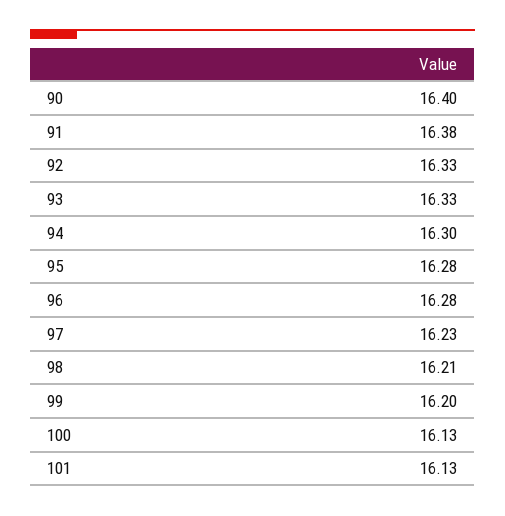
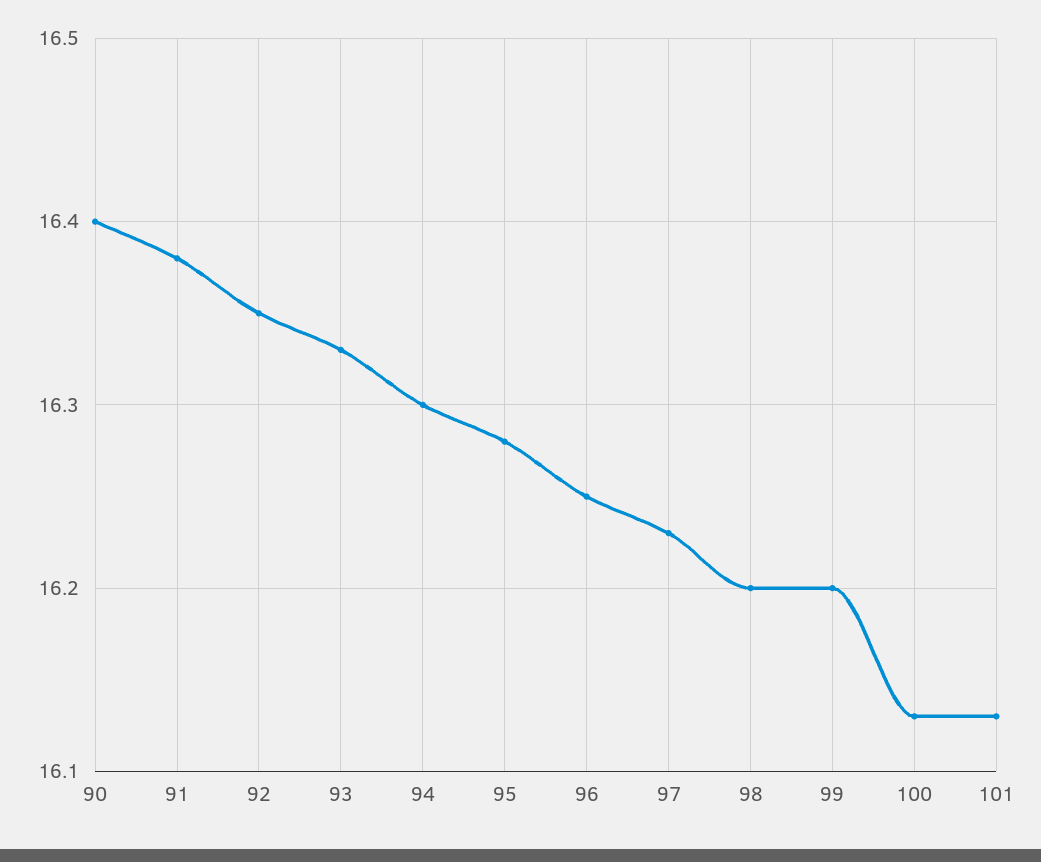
  {
    "90": 16.4,
    "91": 16.38,
-   "92": 16.33,
+   "92": 16.35,
    "93": 16.33,
    "94": 16.3,
    "95": 16.28,
-   "96": 16.28,
+   "96": 16.25,
    "97": 16.23,
-   "98": 16.21,
+   "98": 16.2,
    "99": 16.2,
    "100": 16.13,
    "101": 16.13
  }

